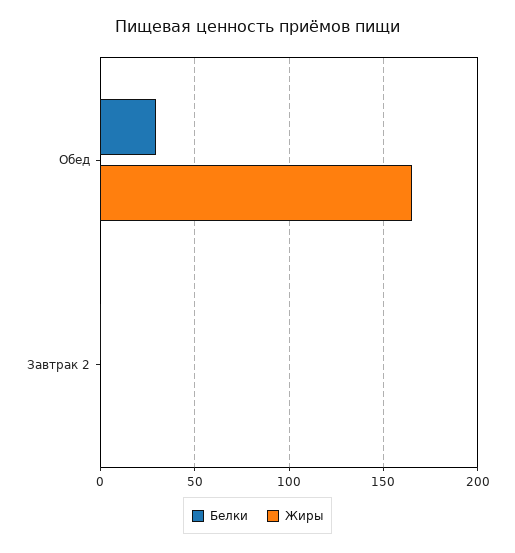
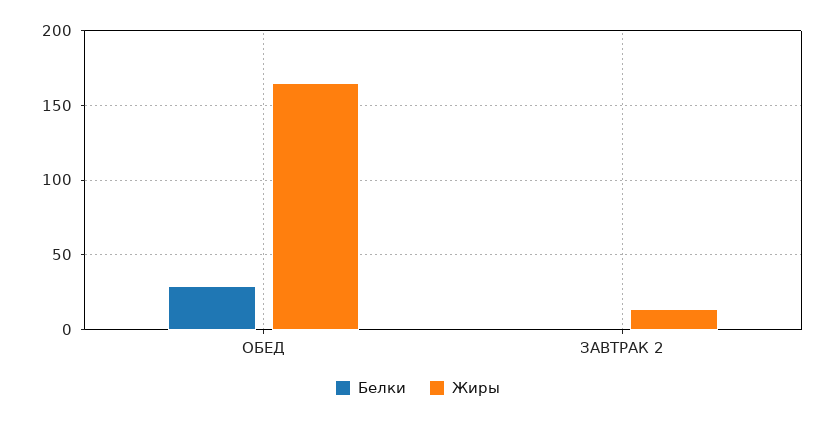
  {
    "Белки": {
      "Обед": 30,
      "Завтрак 2": 0
    },
    "Жиры": {
      "Обед": 165,
-     "Завтрак 2": 0
+     "Завтрак 2": 15
    }
  }

